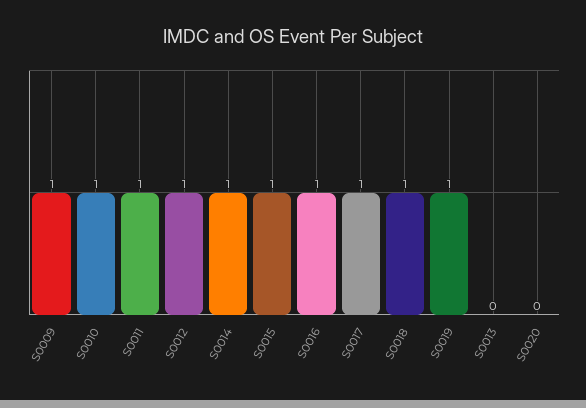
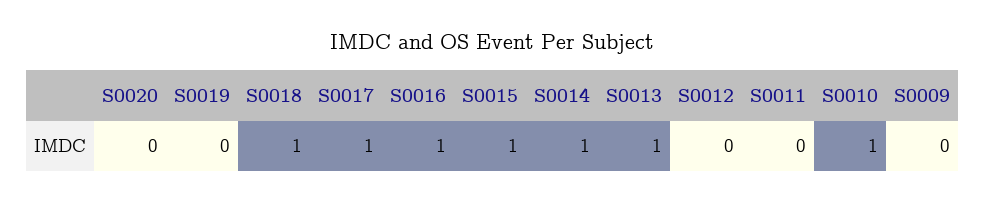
  {
-   "S0009": 1,
+   "S0009": 0,
    "S0010": 1,
-   "S0011": 1,
+   "S0011": 0,
-   "S0012": 1,
+   "S0012": 0,
    "S0014": 1,
    "S0015": 1,
    "S0016": 1,
    "S0017": 1,
    "S0018": 1,
-   "S0019": 1,
+   "S0019": 0,
-   "S0013": 0,
+   "S0013": 1,
    "S0020": 0
  }

